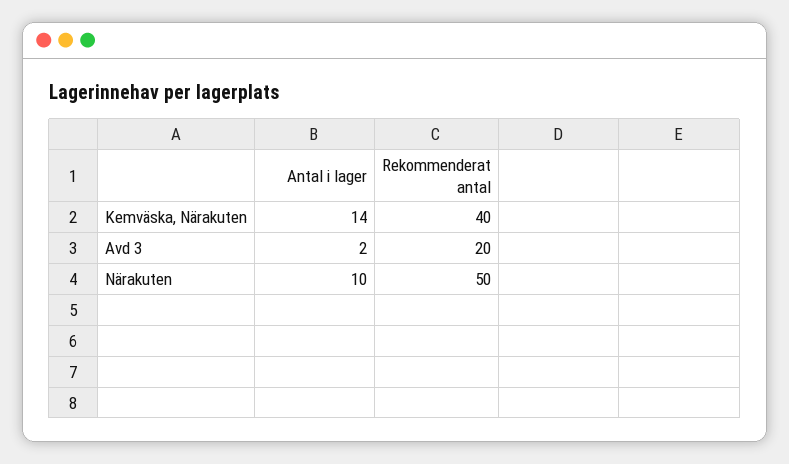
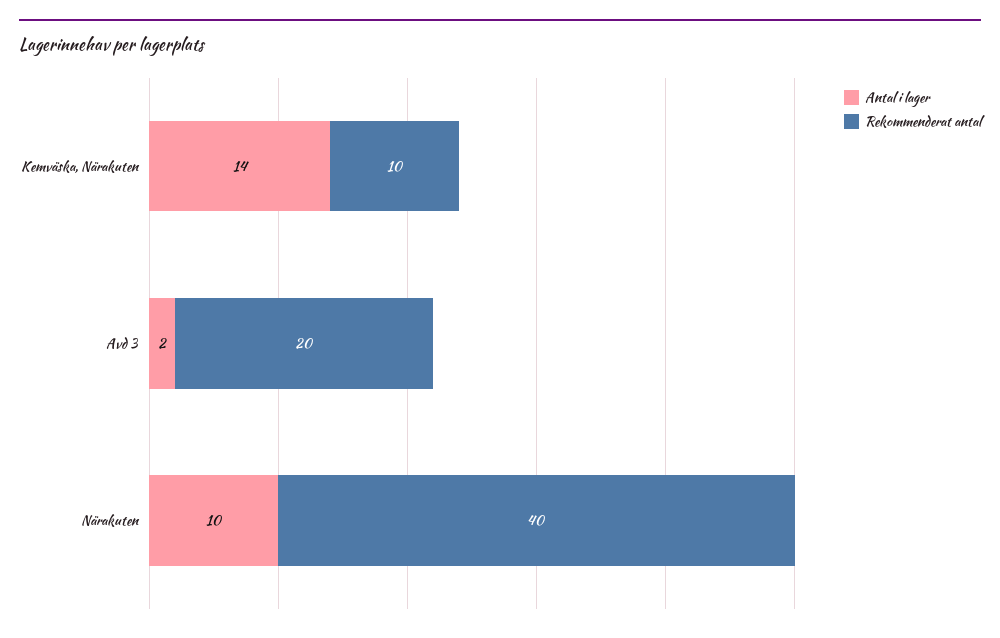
  {
    "Antal i lager": {
      "Kemväska, Närakuten": 14,
      "Avd 3": 2,
      "Närakuten": 10
    },
    "Rekommenderat antal": {
-     "Kemväska, Närakuten": 40,
+     "Kemväska, Närakuten": 10,
      "Avd 3": 20,
-     "Närakuten": 50
+     "Närakuten": 40
    }
  }

